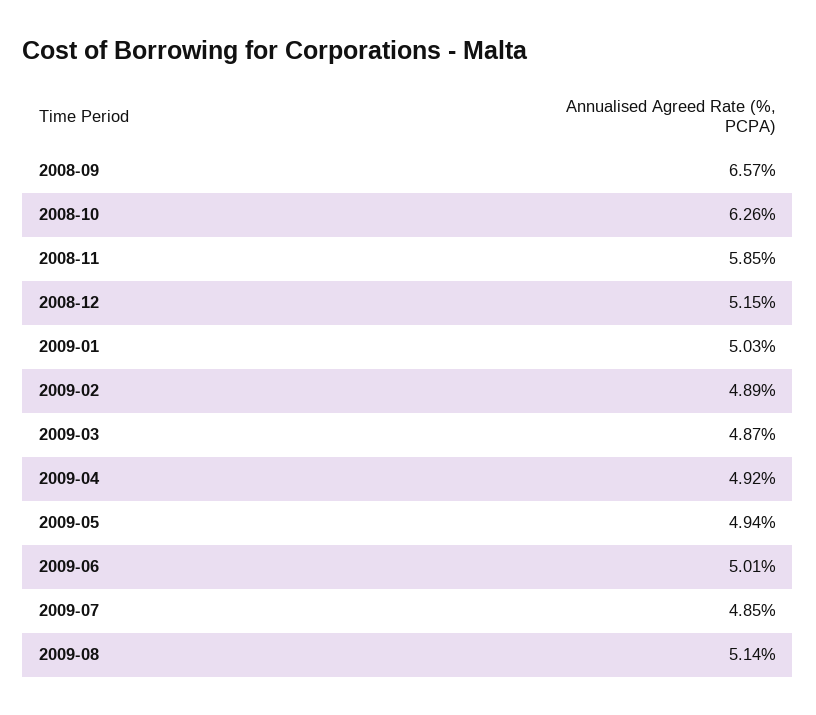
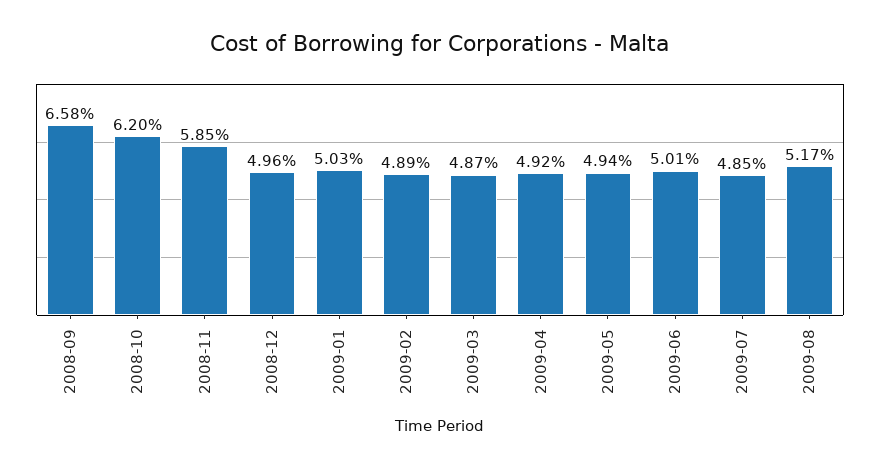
  {
-   "2008-09": 6.57,
+   "2008-09": 6.58,
-   "2008-10": 6.26,
+   "2008-10": 6.2,
    "2008-11": 5.85,
-   "2008-12": 5.15,
+   "2008-12": 4.96,
    "2009-01": 5.03,
    "2009-02": 4.89,
    "2009-03": 4.87,
    "2009-04": 4.92,
    "2009-05": 4.94,
    "2009-06": 5.01,
    "2009-07": 4.85,
-   "2009-08": 5.14
+   "2009-08": 5.17
  }

